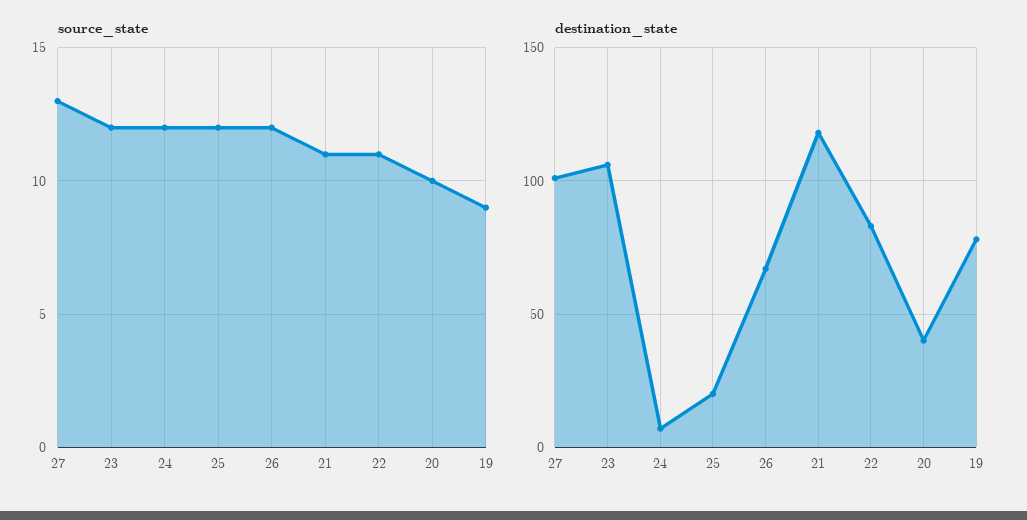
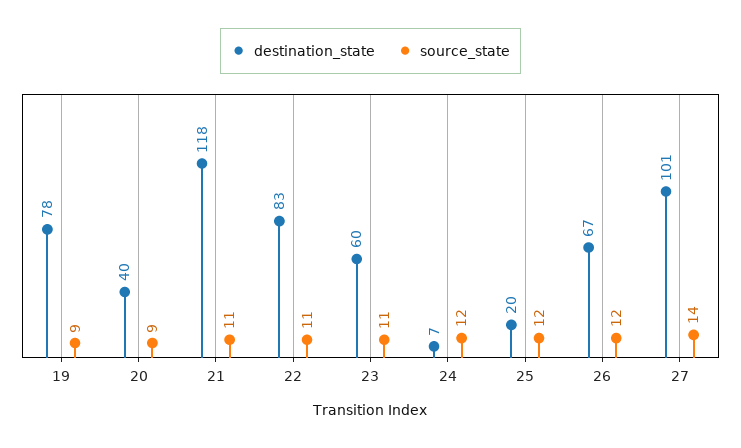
  {
    "source_state": {
-     "27": 13,
+     "27": 14,
-     "23": 12,
+     "23": 11,
      "24": 12,
      "25": 12,
      "26": 12,
      "21": 11,
      "22": 11,
-     "20": 10,
+     "20": 9,
      "19": 9
    },
    "destination_state": {
      "27": 101,
-     "23": 105,
+     "23": 60,
      "24": 7,
      "25": 20,
      "26": 67,
      "21": 118,
      "22": 83,
      "20": 40,
      "19": 78
    }
  }

